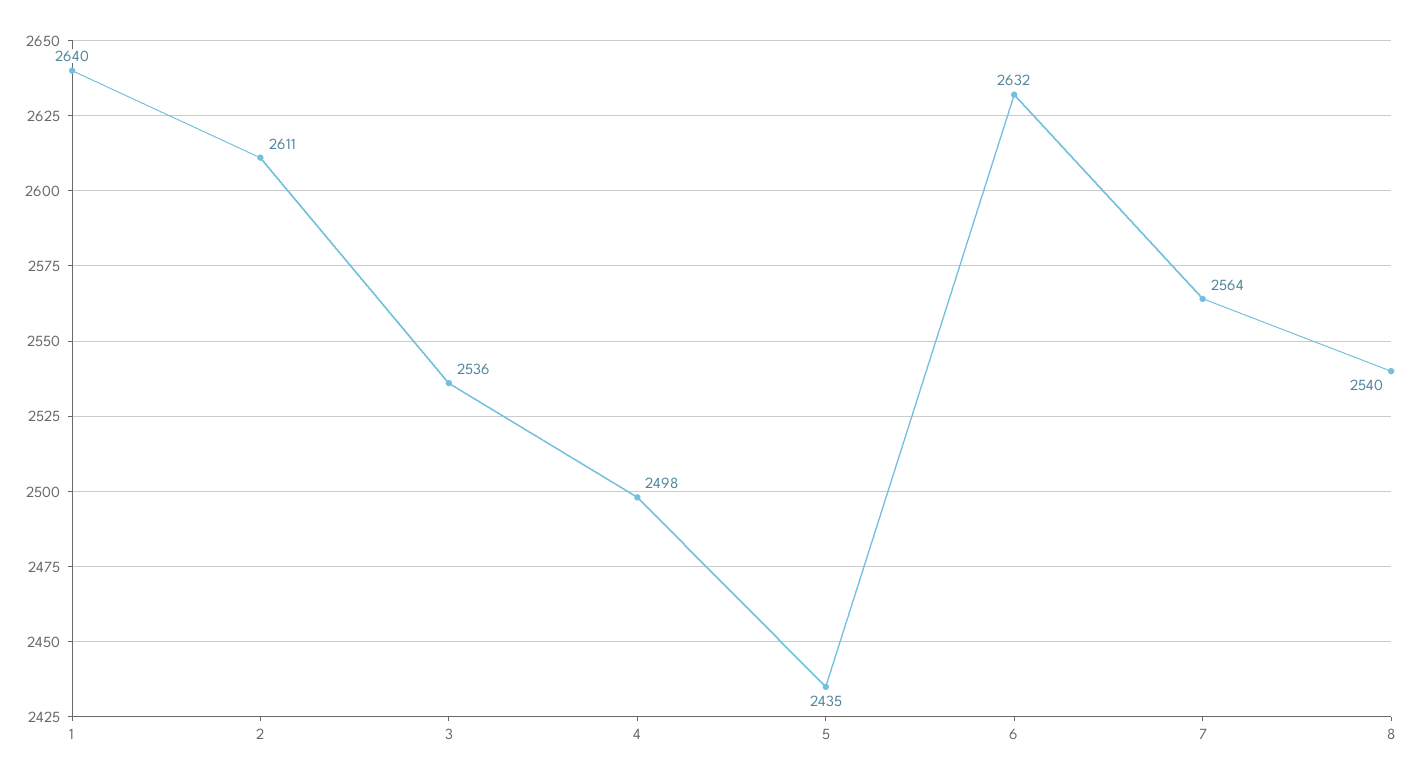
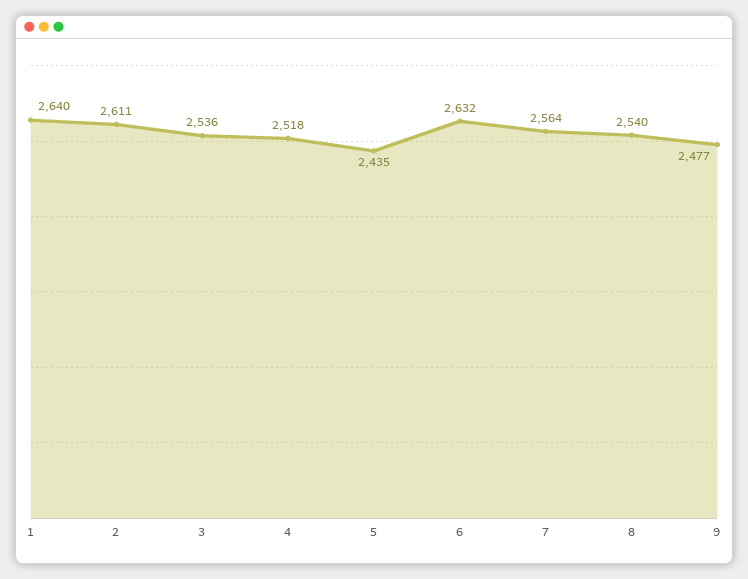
  {
    "1": 2640,
    "2": 2611,
    "3": 2536,
-   "4": 2498,
+   "4": 2518,
    "5": 2435,
    "6": 2632,
    "7": 2564,
-   "8": 2540
+   "8": 2540,
+   "9": 2477
  }

